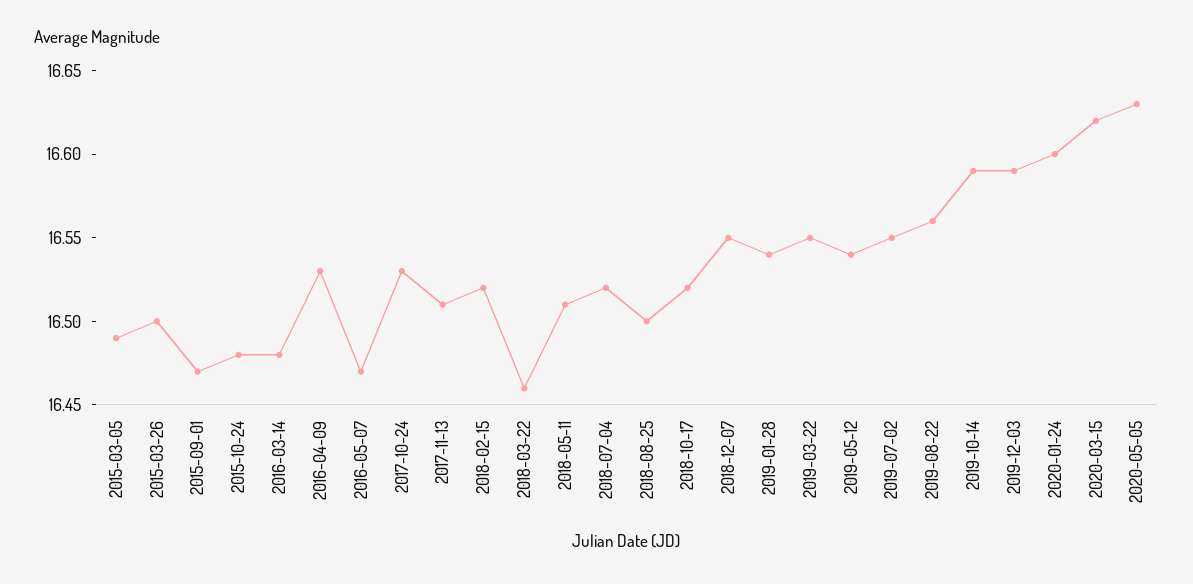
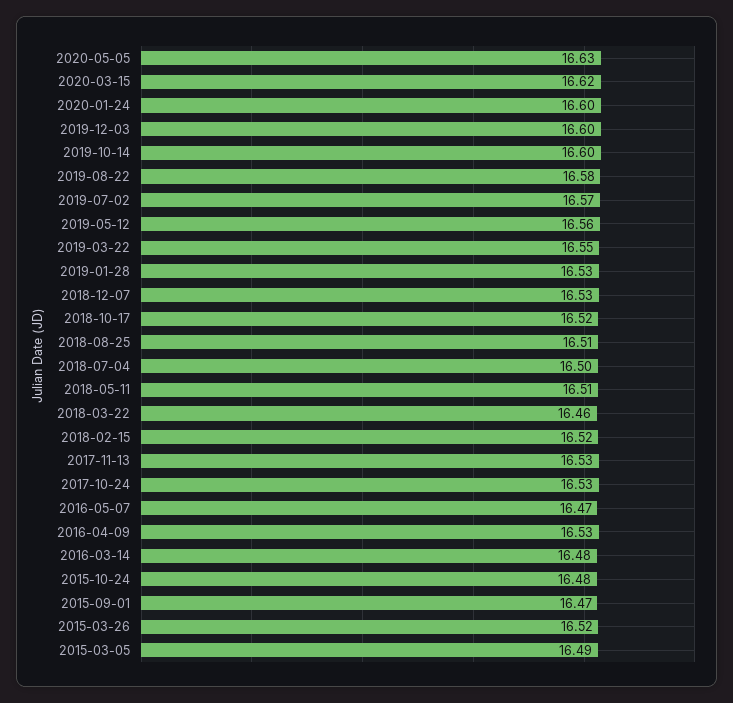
  {
    "2015-03-05": 16.49,
-   "2015-03-26": 16.5,
+   "2015-03-26": 16.52,
    "2015-09-01": 16.47,
    "2015-10-24": 16.48,
    "2016-03-14": 16.48,
    "2016-04-09": 16.53,
    "2016-05-07": 16.47,
    "2017-10-24": 16.53,
-   "2017-11-13": 16.51,
+   "2017-11-13": 16.53,
    "2018-02-15": 16.52,
    "2018-03-22": 16.46,
    "2018-05-11": 16.51,
-   "2018-07-04": 16.52,
+   "2018-07-04": 16.5,
-   "2018-08-25": 16.5,
+   "2018-08-25": 16.51,
    "2018-10-17": 16.52,
-   "2018-12-07": 16.55,
+   "2018-12-07": 16.53,
-   "2019-01-28": 16.54,
+   "2019-01-28": 16.53,
    "2019-03-22": 16.55,
-   "2019-05-12": 16.54,
+   "2019-05-12": 16.56,
-   "2019-07-02": 16.55,
+   "2019-07-02": 16.57,
-   "2019-08-22": 16.56,
+   "2019-08-22": 16.58,
-   "2019-10-14": 16.59,
+   "2019-10-14": 16.6,
-   "2019-12-03": 16.59,
+   "2019-12-03": 16.6,
    "2020-01-24": 16.6,
    "2020-03-15": 16.62,
    "2020-05-05": 16.63
  }

